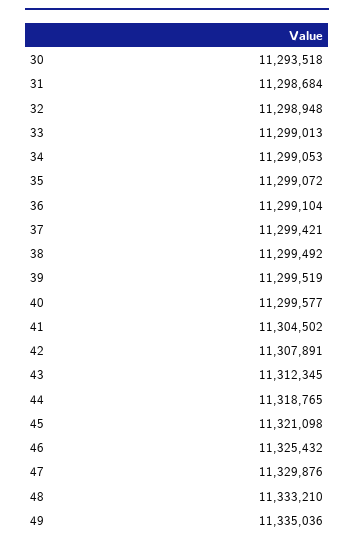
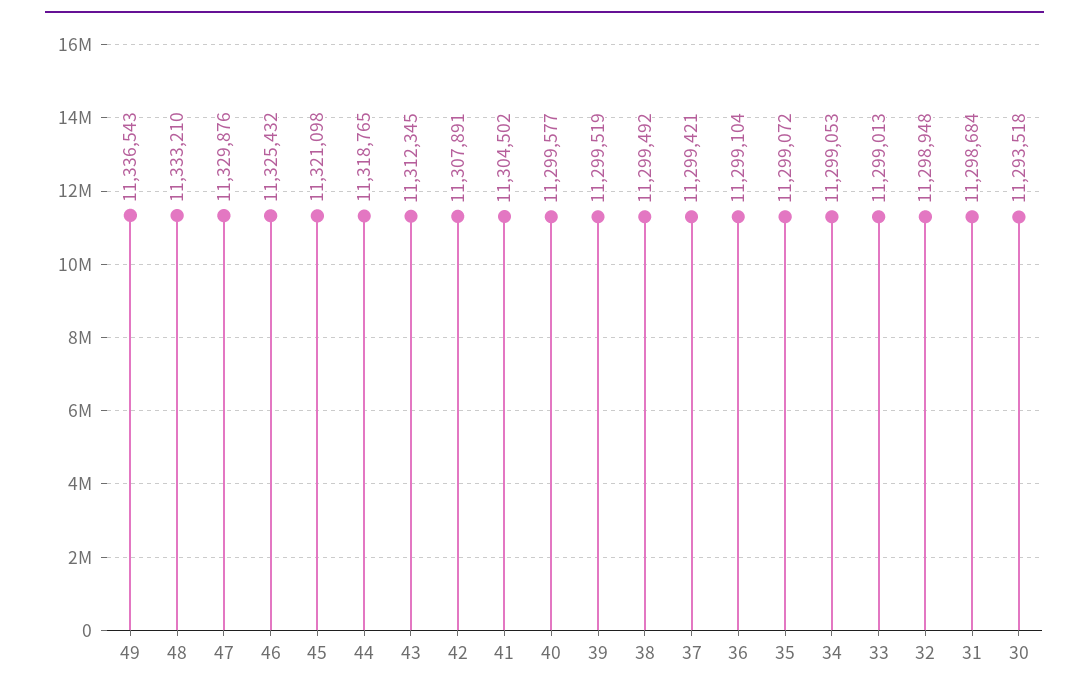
  {
    "30": 11293518,
    "31": 11298684,
    "32": 11298948,
    "33": 11299013,
    "34": 11299053,
    "35": 11299072,
    "36": 11299104,
    "37": 11299421,
    "38": 11299492,
    "39": 11299519,
    "40": 11299577,
    "41": 11304502,
    "42": 11307891,
    "43": 11312345,
    "44": 11318765,
    "45": 11321098,
    "46": 11325432,
    "47": 11329876,
    "48": 11333210,
-   "49": 11335036
+   "49": 11336543
  }

